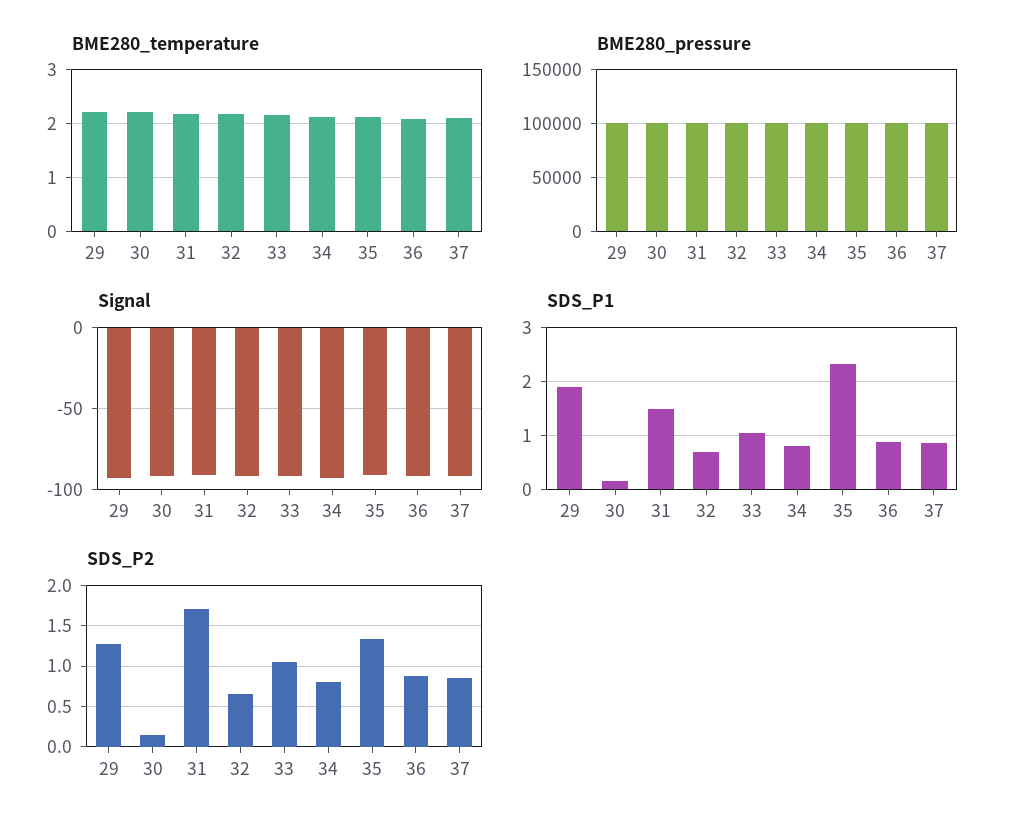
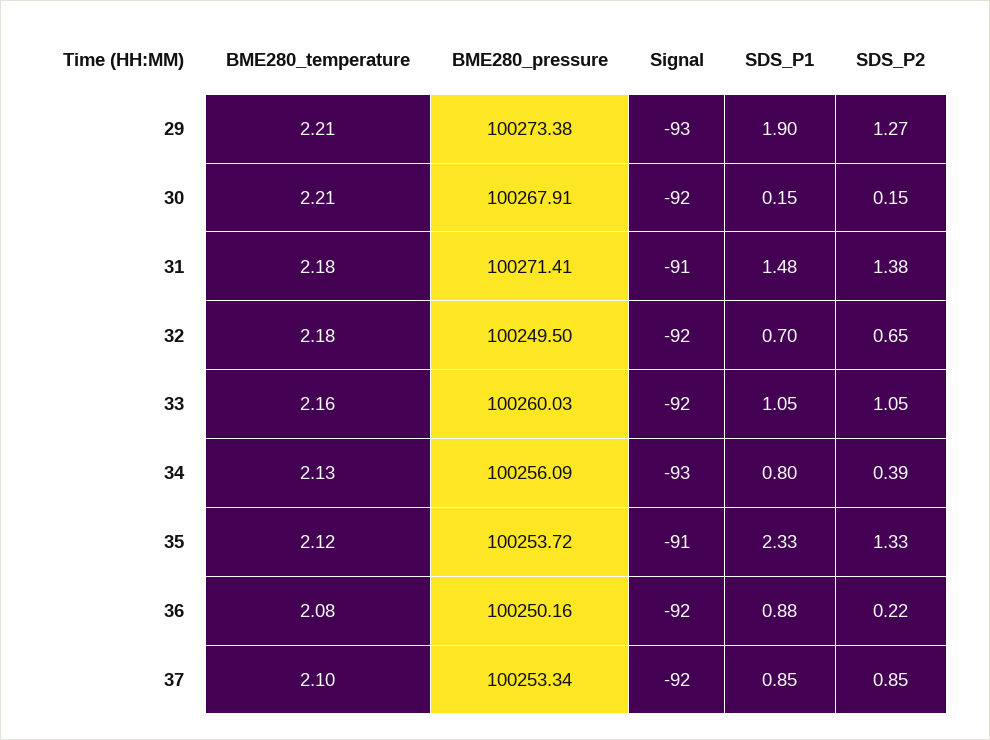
  {
    "BME280_temperature": {
      "29": 2.21,
      "30": 2.21,
      "31": 2.18,
      "32": 2.18,
      "33": 2.16,
      "34": 2.13,
      "35": 2.12,
      "36": 2.08,
      "37": 2.1
    },
    "BME280_pressure": {
      "29": 100273.38,
      "30": 100267.91,
      "31": 100271.41,
      "32": 100249.5,
      "33": 100260.03,
      "34": 100256.09,
      "35": 100253.72,
      "36": 100250.16,
      "37": 100253.34
    },
    "Signal": {
      "29": -93,
      "30": -92,
      "31": -91,
      "32": -92,
      "33": -92,
      "34": -93,
      "35": -91,
      "36": -92,
      "37": -92
    },
    "SDS_P1": {
      "29": 1.9,
      "30": 0.15,
      "31": 1.48,
      "32": 0.7,
      "33": 1.05,
      "34": 0.8,
      "35": 2.33,
      "36": 0.88,
      "37": 0.85
    },
    "SDS_P2": {
      "29": 1.27,
      "30": 0.15,
-     "31": 1.7,
+     "31": 1.38,
      "32": 0.65,
      "33": 1.05,
-     "34": 0.8,
+     "34": 0.39,
      "35": 1.33,
-     "36": 0.9,
+     "36": 0.22,
      "37": 0.85
    }
  }

